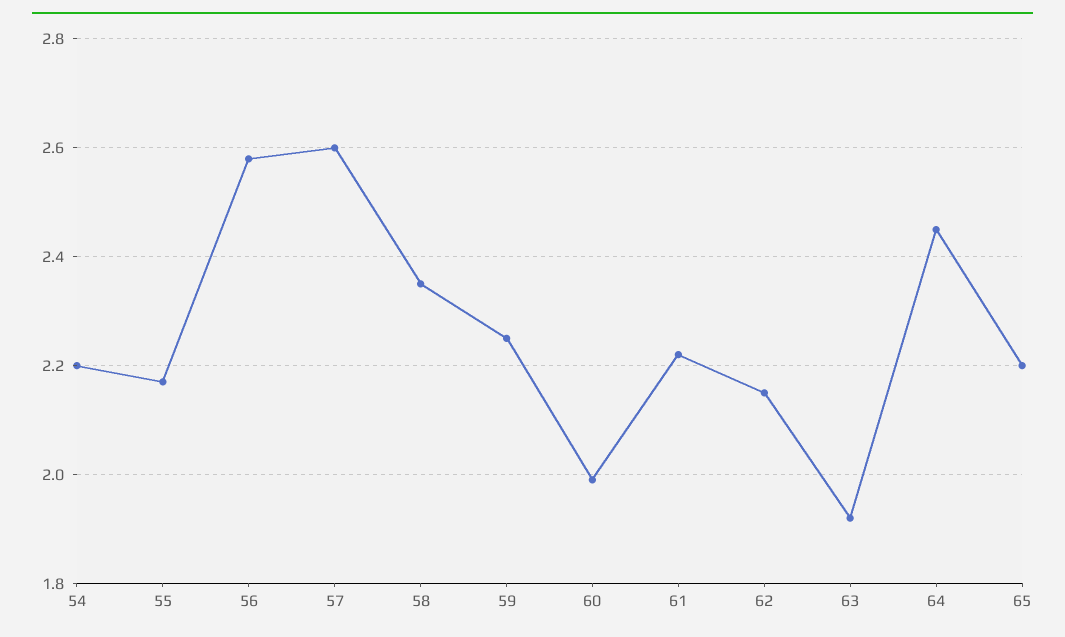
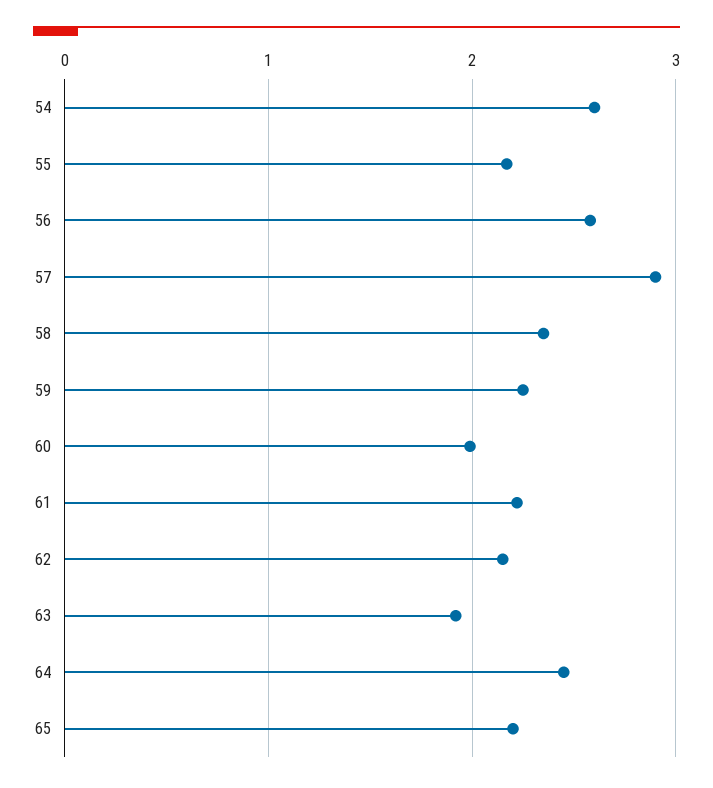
  {
-   "54": 2.2,
+   "54": 2.6,
    "55": 2.15,
    "56": 2.6,
-   "57": 2.6,
+   "57": 2.9,
    "58": 2.35,
    "59": 2.25,
    "60": 2,
    "61": 2.2,
    "62": 2.15,
    "63": 1.9,
    "64": 2.45,
    "65": 2.2
  }

